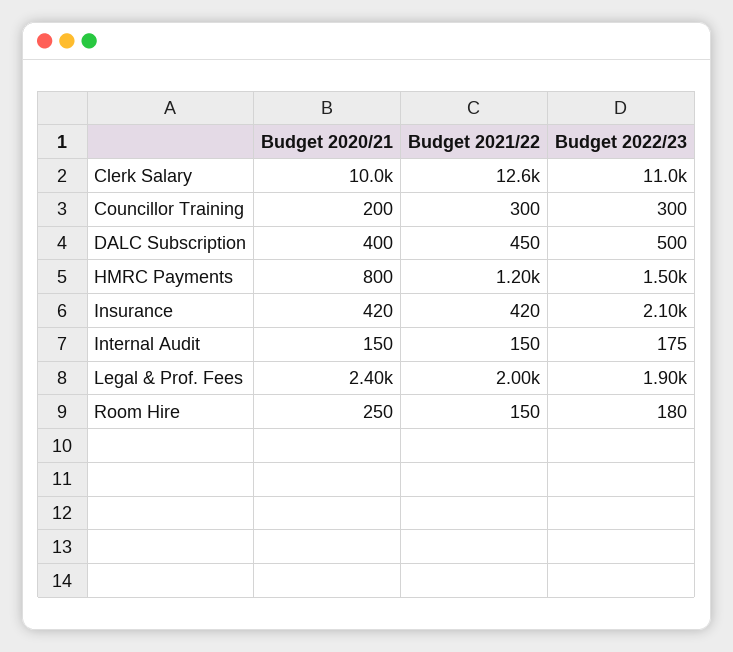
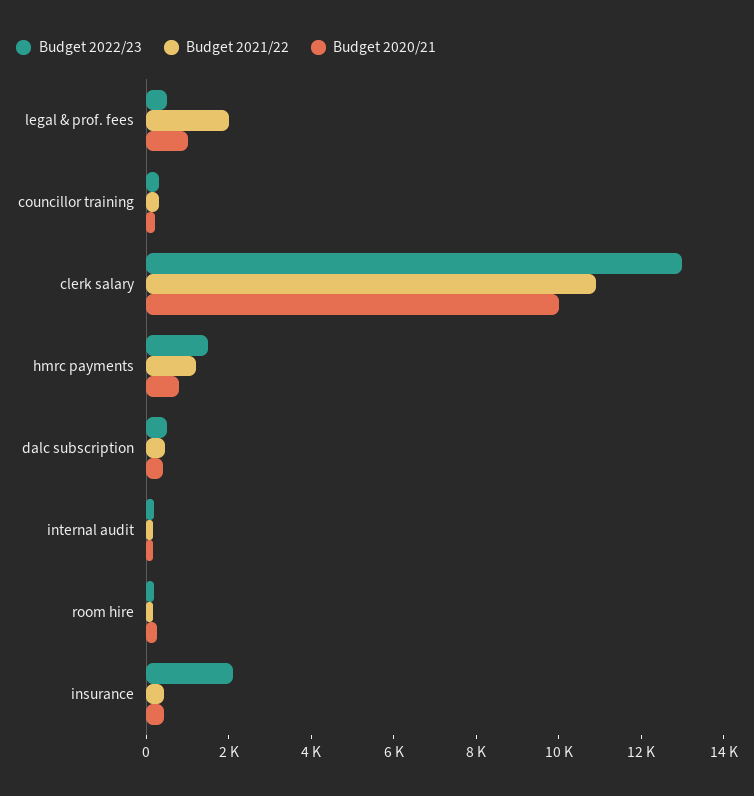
  {
    "Budget 2020/21": {
      "Clerk Salary": 10000,
      "Councillor Training": 200,
      "DALC Subscription": 400,
      "HMRC Payments": 800,
      "Insurance": 420,
      "Internal Audit": 150,
-     "Legal & Prof. Fees": 2400,
+     "Legal & Prof. Fees": 1000,
      "Room Hire": 250
    },
    "Budget 2021/22": {
-     "Clerk Salary": 12600,
+     "Clerk Salary": 11000,
      "Councillor Training": 300,
      "DALC Subscription": 450,
      "HMRC Payments": 1200,
      "Insurance": 420,
      "Internal Audit": 150,
      "Legal & Prof. Fees": 2000,
      "Room Hire": 150
    },
    "Budget 2022/23": {
-     "Clerk Salary": 11000,
+     "Clerk Salary": 13000,
      "Councillor Training": 300,
      "DALC Subscription": 500,
      "HMRC Payments": 1500,
      "Insurance": 2100,
      "Internal Audit": 175,
-     "Legal & Prof. Fees": 1900,
+     "Legal & Prof. Fees": 500,
      "Room Hire": 180
    }
  }

